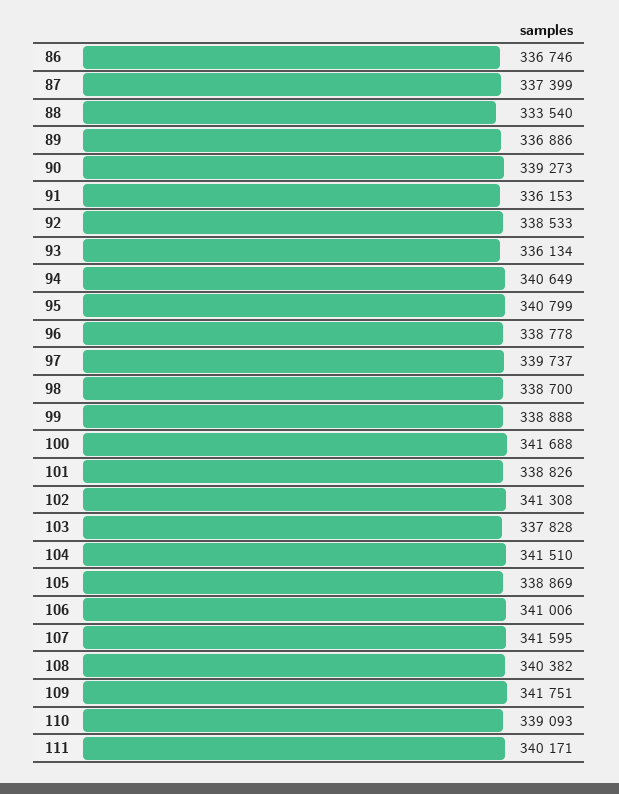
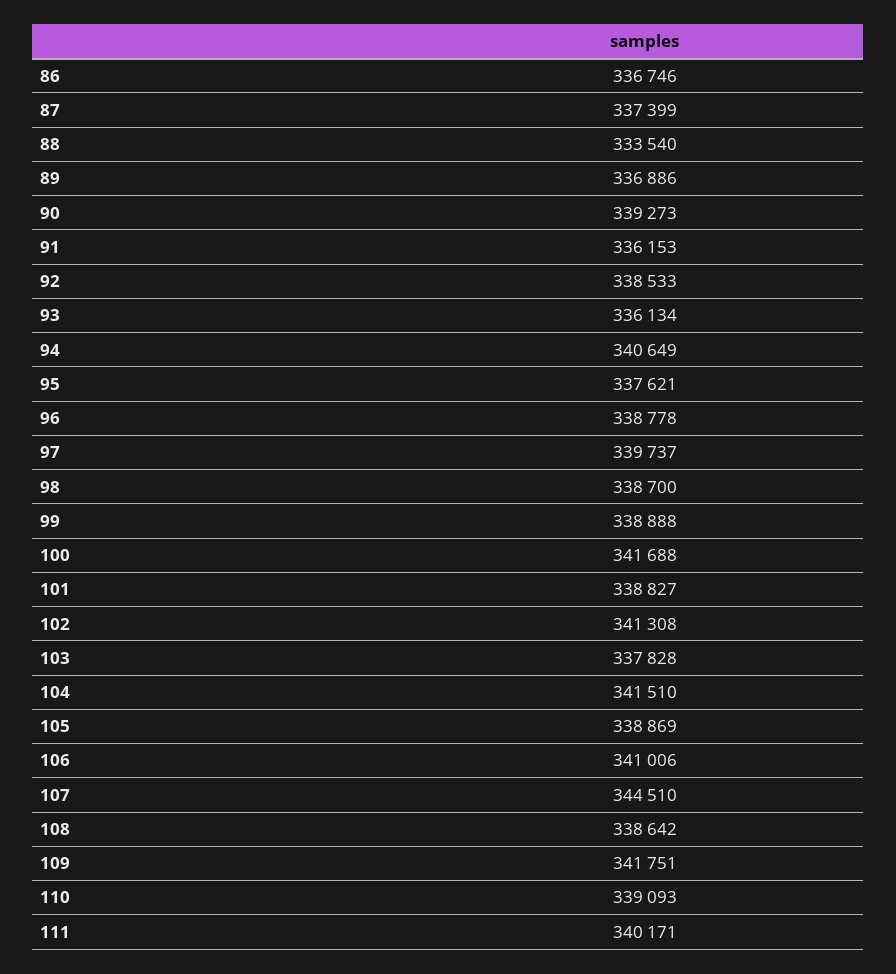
  {
    "86": 336746,
    "87": 337399,
    "88": 333540,
    "89": 336886,
    "90": 339273,
    "91": 336153,
    "92": 338533,
    "93": 336134,
    "94": 340649,
-   "95": 340799,
+   "95": 337621,
    "96": 338778,
    "97": 339737,
    "98": 338700,
    "99": 338888,
    "100": 341688,
-   "101": 338826,
+   "101": 338827,
    "102": 341308,
    "103": 337828,
    "104": 341510,
    "105": 338869,
    "106": 341006,
-   "107": 341595,
+   "107": 344510,
-   "108": 340382,
+   "108": 338642,
    "109": 341751,
    "110": 339093,
    "111": 340171
  }

